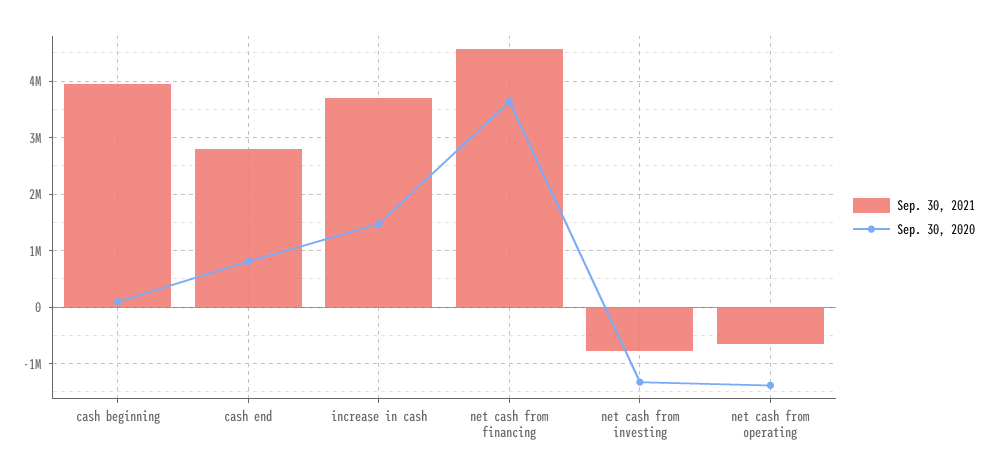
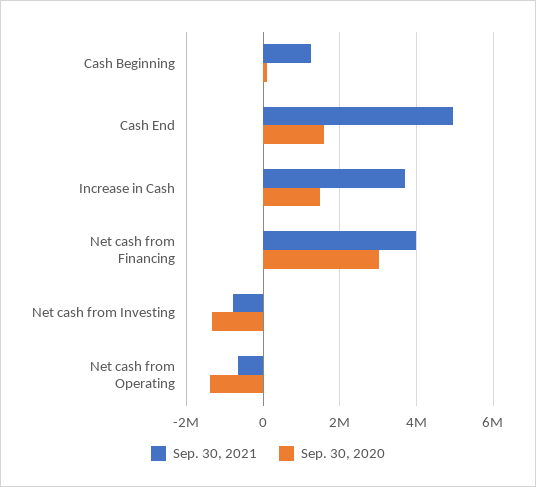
  {
    "Sep. 30, 2021": {
-     "cash beginning": 4000000,
+     "cash beginning": 1200000,
-     "cash end": 2800000,
+     "cash end": 5000000,
      "increase in cash": 3800000,
-     "net cash from financing": 4600000,
+     "net cash from financing": 4000000,
      "net cash from investing": -800000,
      "net cash from operating": -600000
    },
    "Sep. 30, 2020": {
      "cash beginning": 0,
-     "cash end": 800000,
+     "cash end": 1600000,
      "increase in cash": 1400000,
-     "net cash from financing": 3600000,
+     "net cash from financing": 3000000,
      "net cash from investing": -1400000,
      "net cash from operating": -1400000
    }
  }

